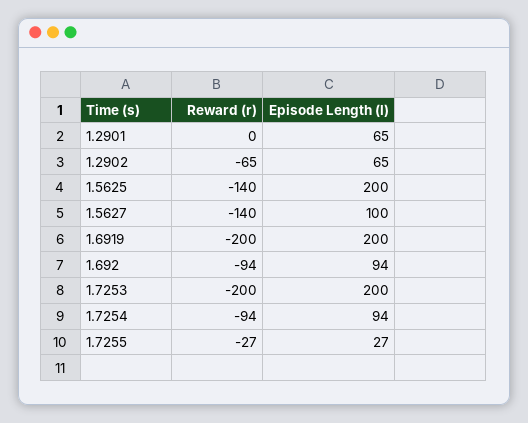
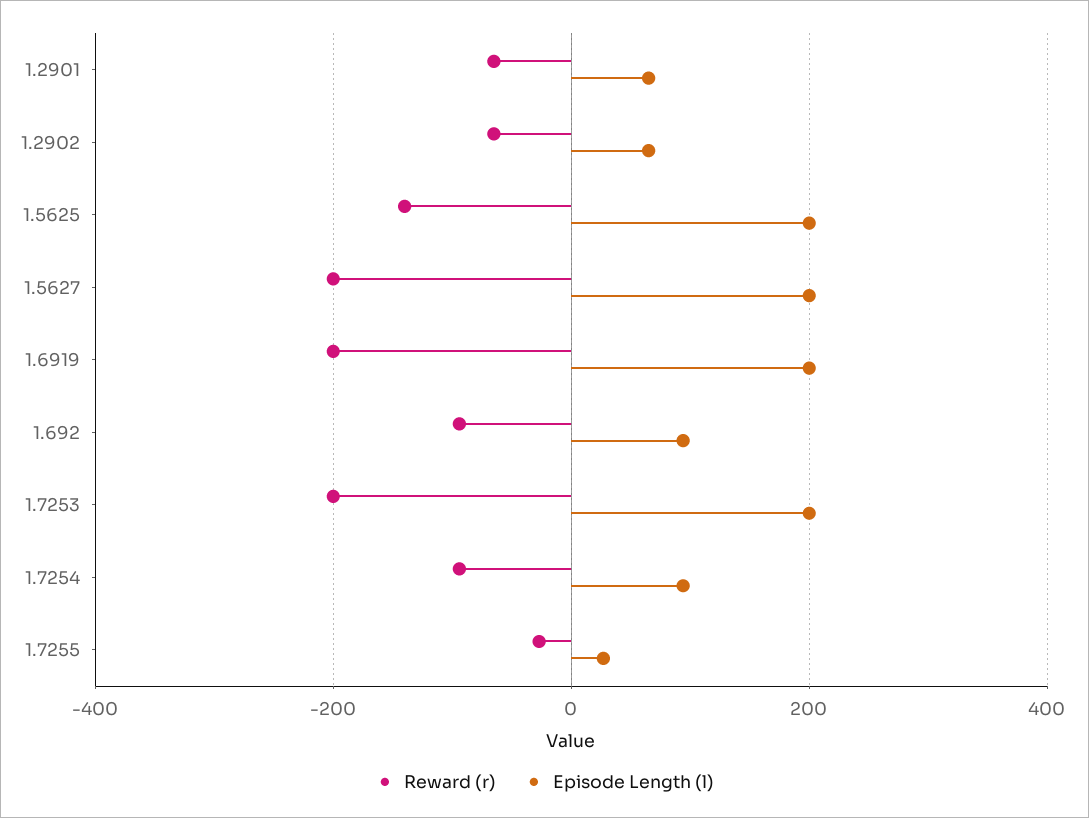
  {
    "Reward (r)": {
-     "1.2901": 0,
+     "1.2901": -60,
      "1.2902": -65,
      "1.5625": -140,
-     "1.5627": -140,
+     "1.5627": -200,
      "1.6919": -200,
      "1.692": -94,
      "1.7253": -200,
      "1.7254": -94,
      "1.7255": -27
    },
    "Episode Length (l)": {
      "1.2901": 65,
      "1.2902": 65,
      "1.5625": 200,
-     "1.5627": 100,
+     "1.5627": 200,
      "1.6919": 200,
      "1.692": 94,
      "1.7253": 200,
      "1.7254": 94,
      "1.7255": 27
    }
  }

